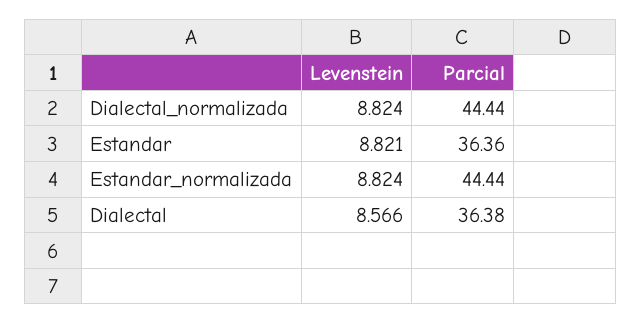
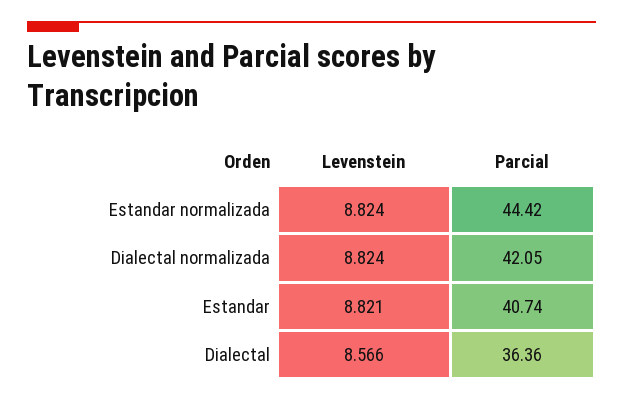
  {
    "Levenstein": {
      "Dialectal_normalizada": 8.824,
      "Estandar": 8.821,
      "Estandar_normalizada": 8.824,
      "Dialectal": 8.566
    },
    "Parcial": {
-     "Dialectal_normalizada": 44.44,
+     "Dialectal_normalizada": 42.05,
-     "Estandar": 36.36,
+     "Estandar": 40.74,
-     "Estandar_normalizada": 44.44,
+     "Estandar_normalizada": 44.42,
-     "Dialectal": 36.38
+     "Dialectal": 36.36
    }
  }

